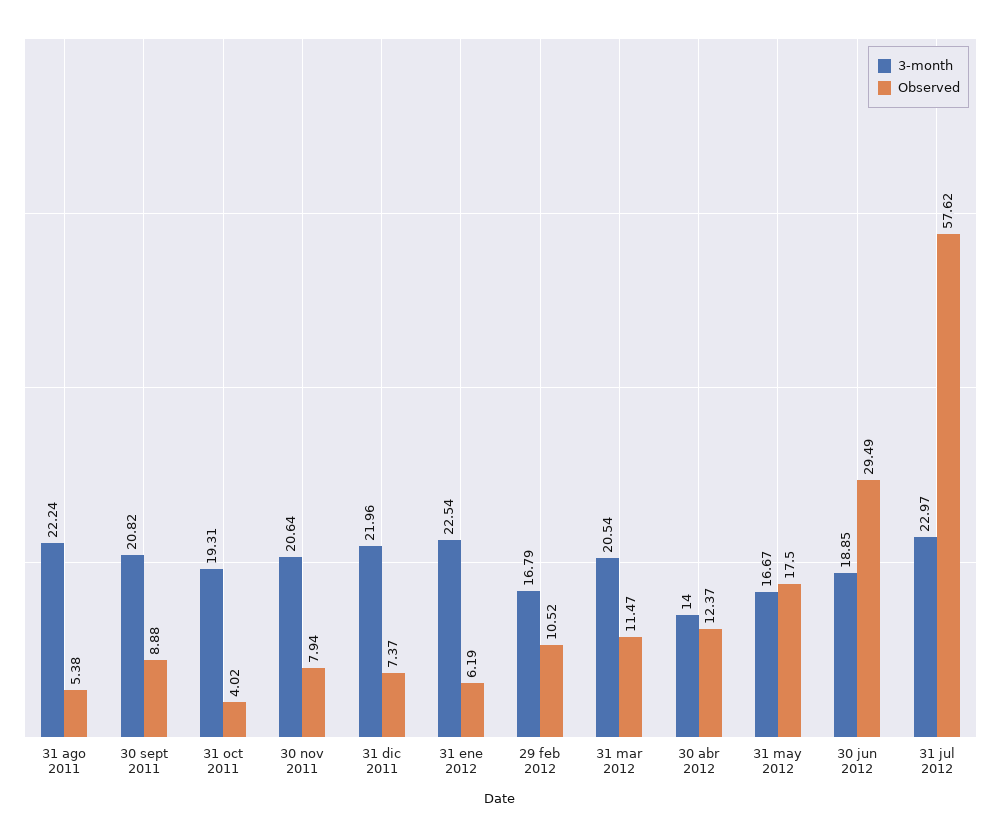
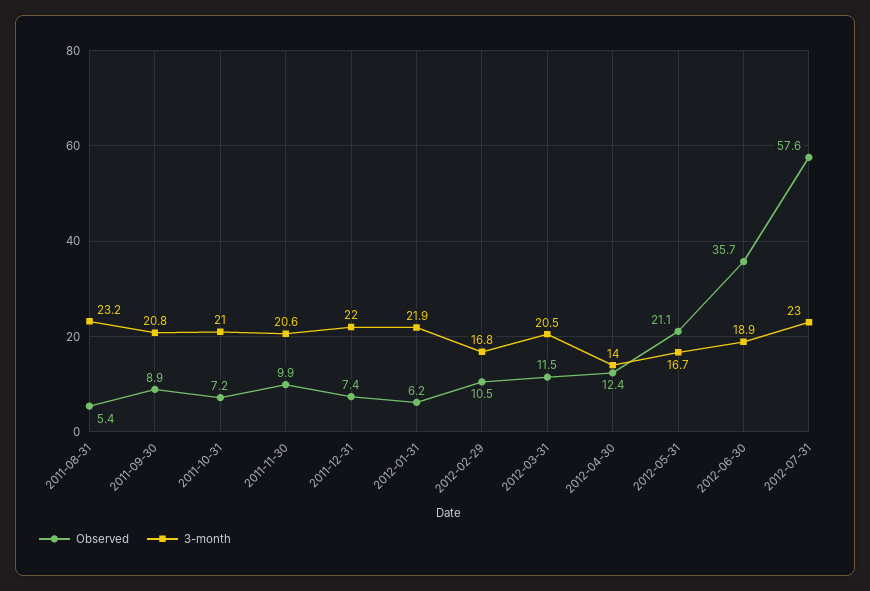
  {
    "3-month": {
-     "31 ago 2011": 22.24,
+     "31 ago 2011": 23.2,
      "30 sept 2011": 20.82,
-     "31 oct 2011": 19.31,
+     "31 oct 2011": 21,
      "30 nov 2011": 20.64,
      "31 dic 2011": 21.96,
-     "31 ene 2012": 22.54,
+     "31 ene 2012": 21.9,
      "29 feb 2012": 16.79,
      "31 mar 2012": 20.54,
      "30 abr 2012": 14,
      "31 may 2012": 16.67,
      "30 jun 2012": 18.85,
      "31 jul 2012": 22.97
    },
    "Observed": {
      "31 ago 2011": 5.38,
      "30 sept 2011": 8.88,
-     "31 oct 2011": 4.02,
+     "31 oct 2011": 7.2,
-     "30 nov 2011": 7.94,
+     "30 nov 2011": 9.9,
      "31 dic 2011": 7.37,
      "31 ene 2012": 6.19,
      "29 feb 2012": 10.52,
      "31 mar 2012": 11.47,
      "30 abr 2012": 12.37,
-     "31 may 2012": 17.5,
+     "31 may 2012": 21.1,
-     "30 jun 2012": 29.49,
+     "30 jun 2012": 35.7,
      "31 jul 2012": 57.62
    }
  }

